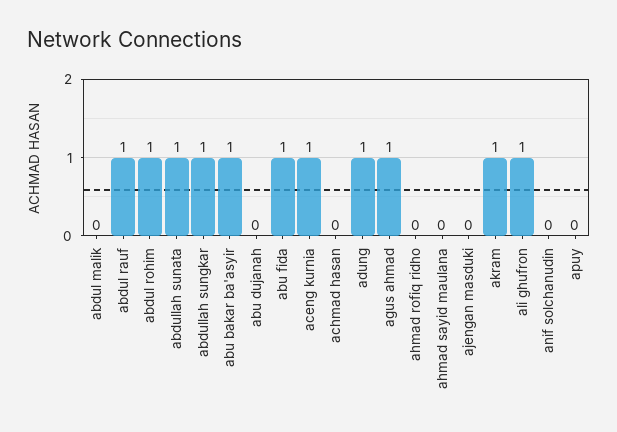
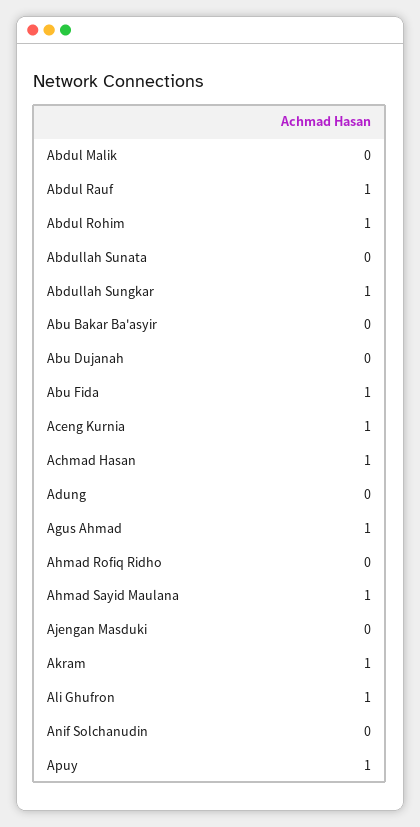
  {
    "abdul malik": 0,
    "abdul rauf": 1,
    "abdul rohim": 1,
-   "abdullah sunata": 1,
+   "abdullah sunata": 0,
    "abdullah sungkar": 1,
-   "abu bakar ba'asyir": 1,
+   "abu bakar ba'asyir": 0,
    "abu dujanah": 0,
    "abu fida": 1,
    "aceng kurnia": 1,
-   "achmad hasan": 0,
+   "achmad hasan": 1,
-   "adung": 1,
+   "adung": 0,
    "agus ahmad": 1,
    "ahmad rofiq ridho": 0,
-   "ahmad sayid maulana": 0,
+   "ahmad sayid maulana": 1,
    "ajengan masduki": 0,
    "akram": 1,
    "ali ghufron": 1,
    "anif solchanudin": 0,
-   "apuy": 0
+   "apuy": 1
  }

